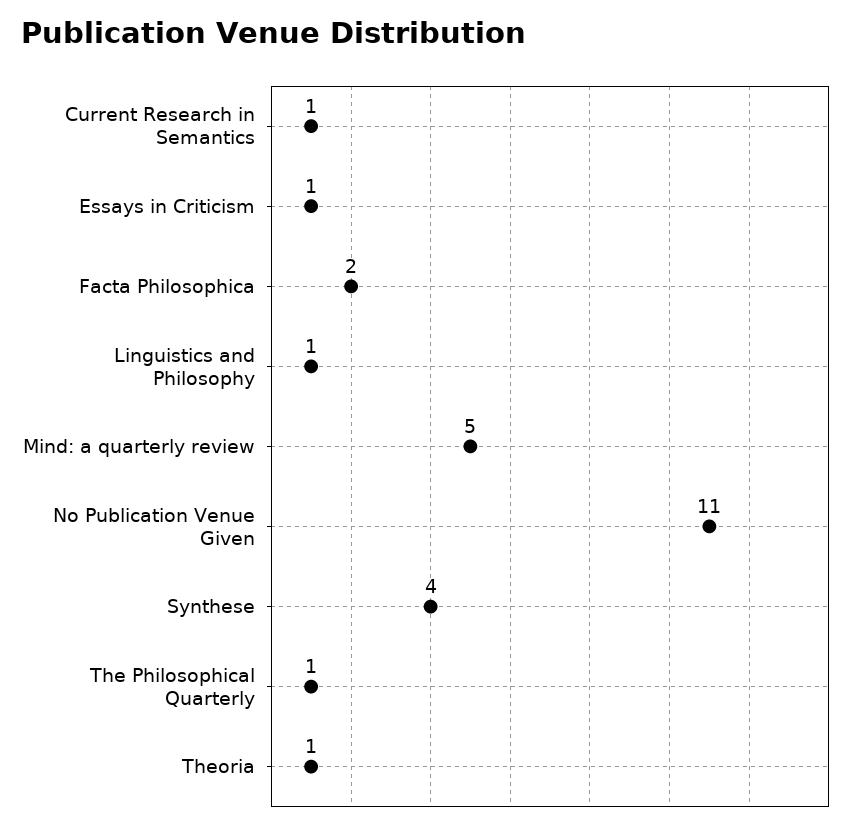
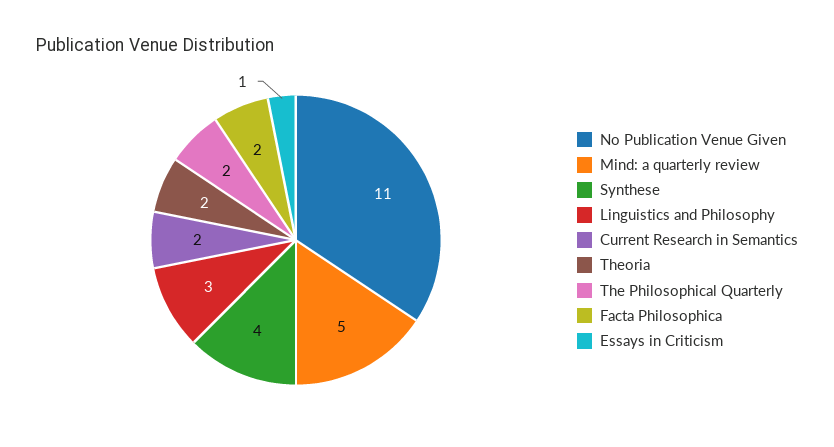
  {
-   "Current Research in Semantics": 1,
+   "Current Research in Semantics": 2,
    "Essays in Criticism": 1,
    "Facta Philosophica": 2,
-   "Linguistics and Philosophy": 1,
+   "Linguistics and Philosophy": 3,
    "Mind: a quarterly review": 5,
    "No Publication Venue Given": 11,
    "Synthese": 4,
-   "The Philosophical Quarterly": 1,
+   "The Philosophical Quarterly": 2,
-   "Theoria": 1
+   "Theoria": 2
  }

